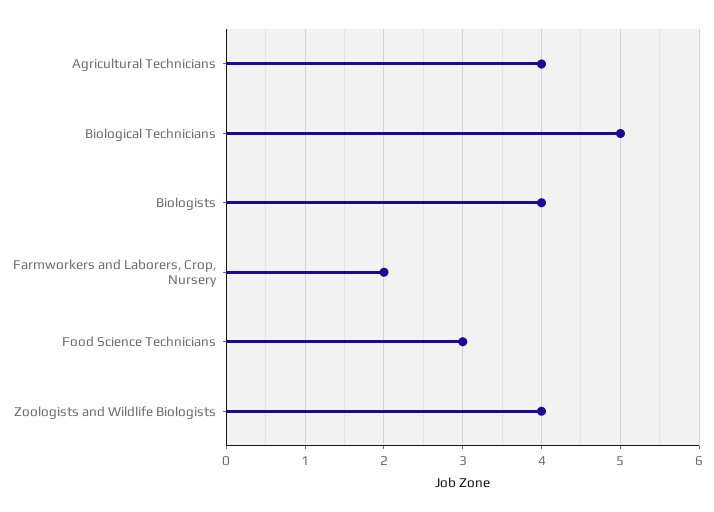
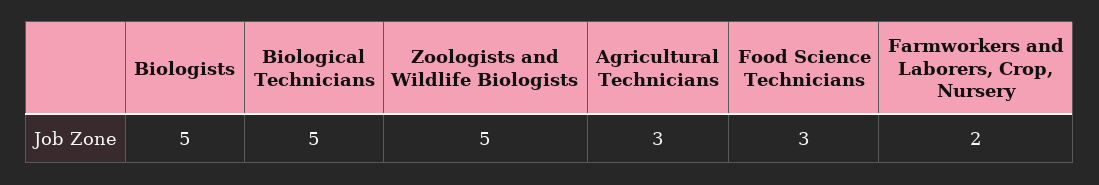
  {
-   "Agricultural Technicians": 4,
+   "Agricultural Technicians": 3,
    "Biological Technicians": 5,
-   "Biologists": 4,
+   "Biologists": 5,
    "Farmworkers and Laborers, Crop, Nursery": 2,
    "Food Science Technicians": 3,
-   "Zoologists and Wildlife Biologists": 4
+   "Zoologists and Wildlife Biologists": 5
  }

